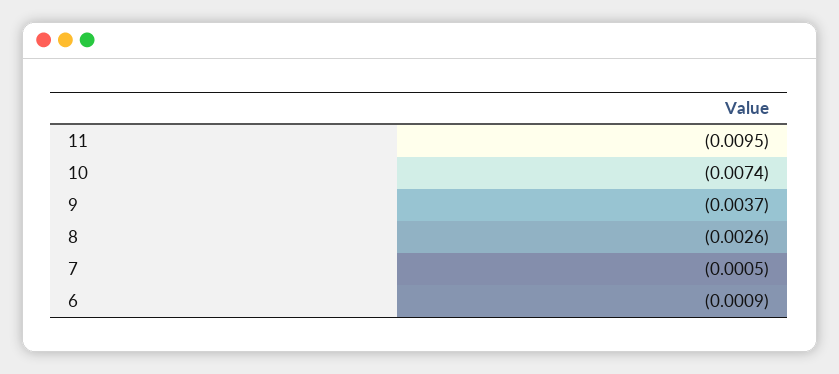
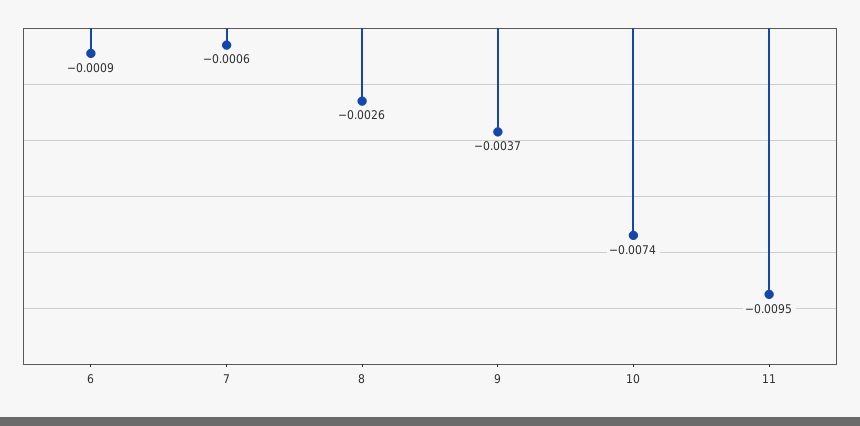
  {
    "11": -0.0095,
    "10": -0.0074,
    "9": -0.0037,
    "8": -0.0026,
-   "7": -0.0005,
+   "7": -0.0006,
    "6": -0.0009
  }

